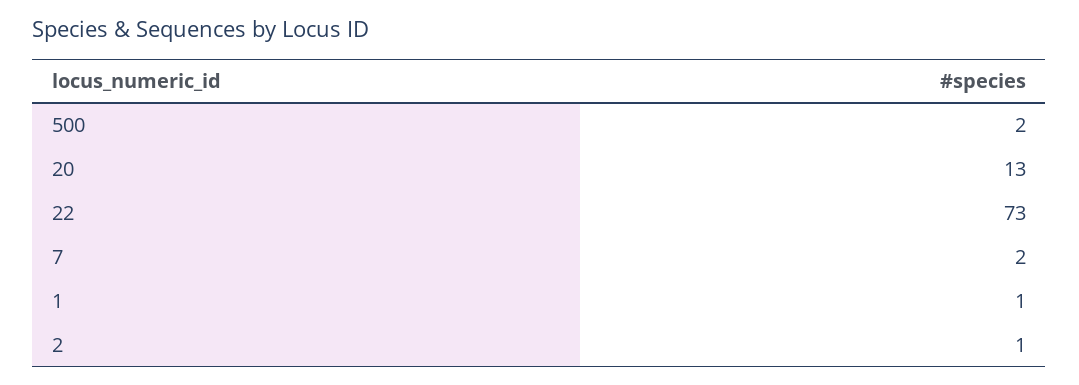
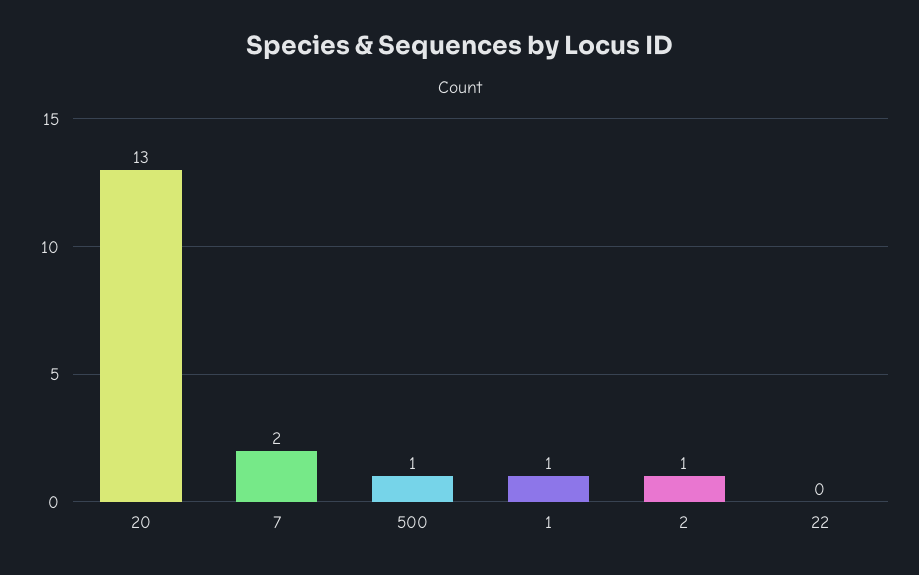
  {
-   "500": 2,
+   "500": 1,
    "20": 13,
-   "22": 73,
+   "22": 0,
    "7": 2,
    "1": 1,
    "2": 1
  }

